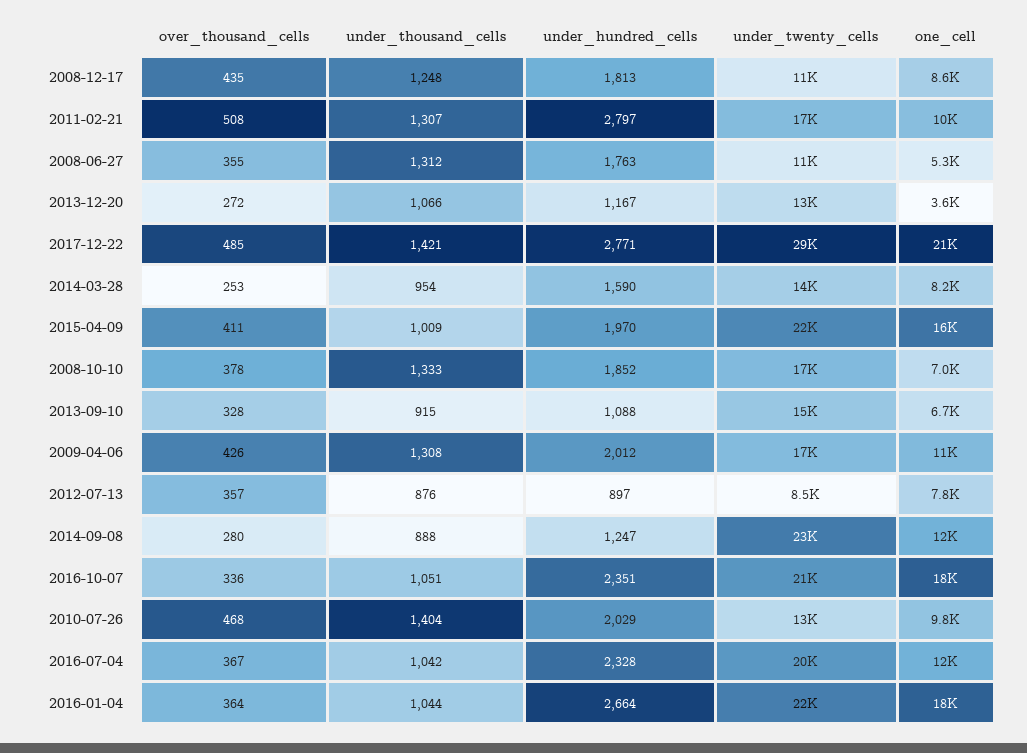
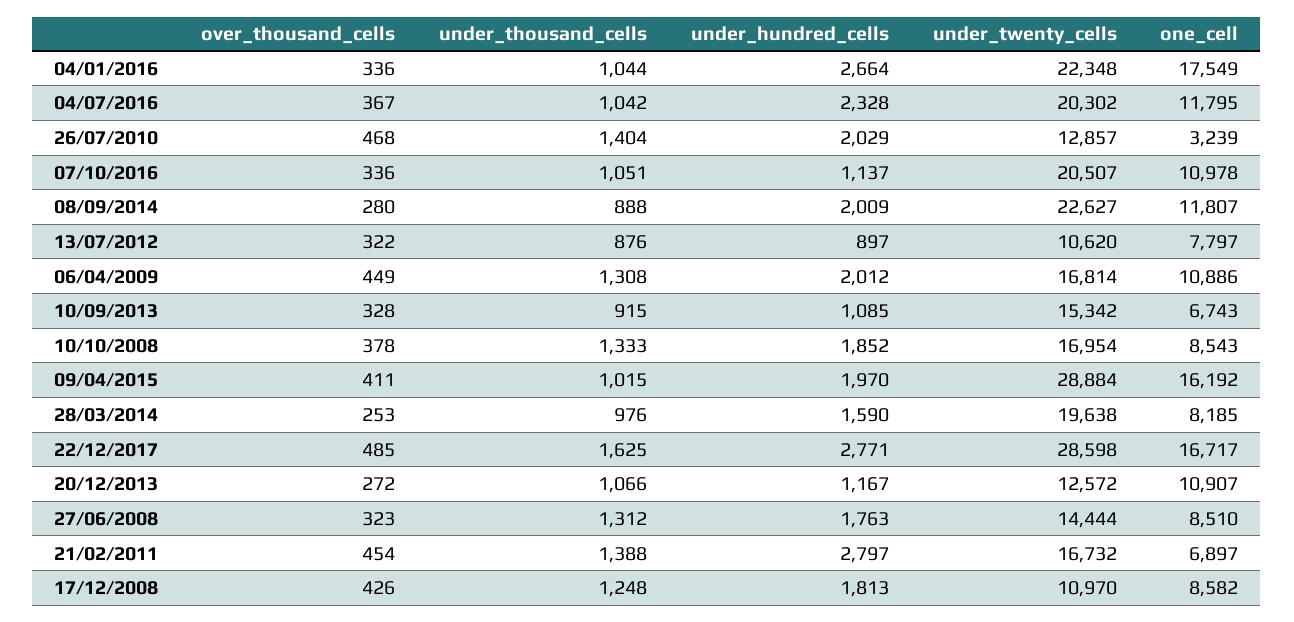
  {
    "over_thousand_cells": {
-     "2008-12-17": 435,
+     "2008-12-17": 426,
-     "2011-02-21": 508,
+     "2011-02-21": 454,
-     "2008-06-27": 355,
+     "2008-06-27": 323,
      "2013-12-20": 272,
      "2017-12-22": 485,
      "2014-03-28": 253,
      "2015-04-09": 411,
      "2008-10-10": 378,
      "2013-09-10": 328,
-     "2009-04-06": 426,
+     "2009-04-06": 449,
-     "2012-07-13": 357,
+     "2012-07-13": 322,
      "2014-09-08": 280,
      "2016-10-07": 336,
      "2010-07-26": 468,
      "2016-07-04": 367,
-     "2016-01-04": 364
+     "2016-01-04": 336
    },
    "under_thousand_cells": {
      "2008-12-17": 1248,
-     "2011-02-21": 1307,
+     "2011-02-21": 1388,
      "2008-06-27": 1312,
      "2013-12-20": 1066,
-     "2017-12-22": 1421,
+     "2017-12-22": 1625,
-     "2014-03-28": 954,
+     "2014-03-28": 976,
-     "2015-04-09": 1009,
+     "2015-04-09": 1015,
      "2008-10-10": 1333,
      "2013-09-10": 915,
      "2009-04-06": 1308,
      "2012-07-13": 876,
      "2014-09-08": 888,
      "2016-10-07": 1051,
      "2010-07-26": 1404,
      "2016-07-04": 1042,
      "2016-01-04": 1044
    },
    "under_hundred_cells": {
      "2008-12-17": 1813,
      "2011-02-21": 2797,
      "2008-06-27": 1763,
      "2013-12-20": 1167,
      "2017-12-22": 2771,
      "2014-03-28": 1590,
      "2015-04-09": 1970,
      "2008-10-10": 1852,
-     "2013-09-10": 1088,
+     "2013-09-10": 1085,
      "2009-04-06": 2012,
      "2012-07-13": 897,
-     "2014-09-08": 1247,
+     "2014-09-08": 2009,
-     "2016-10-07": 2351,
+     "2016-10-07": 1137,
      "2010-07-26": 2029,
      "2016-07-04": 2328,
      "2016-01-04": 2664
    },
    "under_twenty_cells": {
      "2008-12-17": 10970,
      "2011-02-21": 16732,
-     "2008-06-27": 11000,
+     "2008-06-27": 14444,
      "2013-12-20": 12572,
      "2017-12-22": 28598,
-     "2014-03-28": 14000,
+     "2014-03-28": 19638,
-     "2015-04-09": 22000,
+     "2015-04-09": 28884,
      "2008-10-10": 16954,
      "2013-09-10": 15342,
      "2009-04-06": 16814,
-     "2012-07-13": 8500,
+     "2012-07-13": 10620,
      "2014-09-08": 22627,
      "2016-10-07": 20507,
      "2010-07-26": 12857,
      "2016-07-04": 20302,
      "2016-01-04": 22348
    },
    "one_cell": {
      "2008-12-17": 8582,
-     "2011-02-21": 10000,
+     "2011-02-21": 6897,
-     "2008-06-27": 5300,
+     "2008-06-27": 8510,
-     "2013-12-20": 3600,
+     "2013-12-20": 10907,
-     "2017-12-22": 21000,
+     "2017-12-22": 16717,
      "2014-03-28": 8185,
      "2015-04-09": 16192,
-     "2008-10-10": 7000,
+     "2008-10-10": 8543,
      "2013-09-10": 6743,
      "2009-04-06": 10886,
      "2012-07-13": 7797,
      "2014-09-08": 11807,
-     "2016-10-07": 18000,
+     "2016-10-07": 10978,
-     "2010-07-26": 9800,
+     "2010-07-26": 3239,
      "2016-07-04": 11795,
      "2016-01-04": 17549
    }
  }

